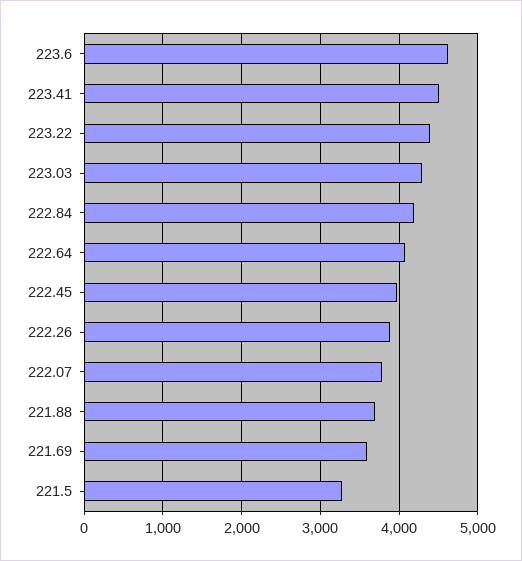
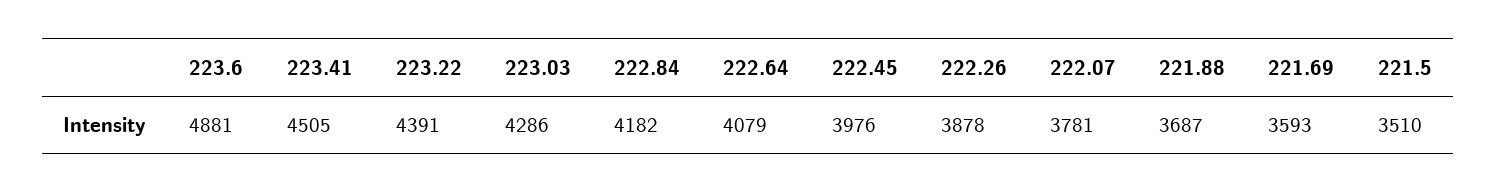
  {
-   "223.6": 4600,
+   "223.6": 4881,
    "223.41": 4505,
    "223.22": 4391,
    "223.03": 4286,
    "222.84": 4182,
    "222.64": 4079,
    "222.45": 3976,
    "222.26": 3878,
    "222.07": 3781,
    "221.88": 3687,
    "221.69": 3593,
-   "221.5": 3300
+   "221.5": 3510
  }

